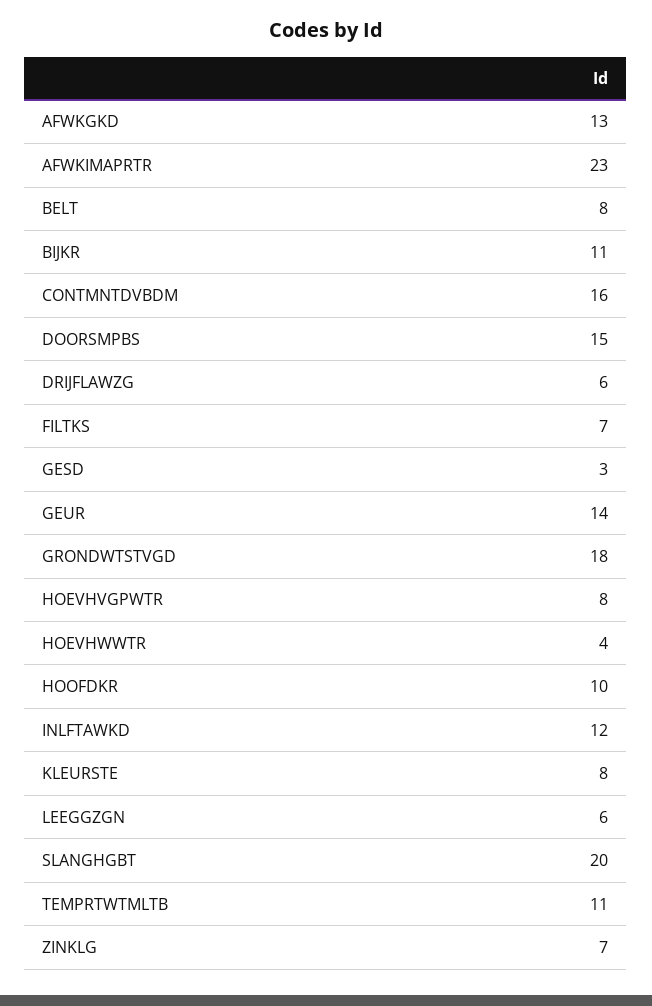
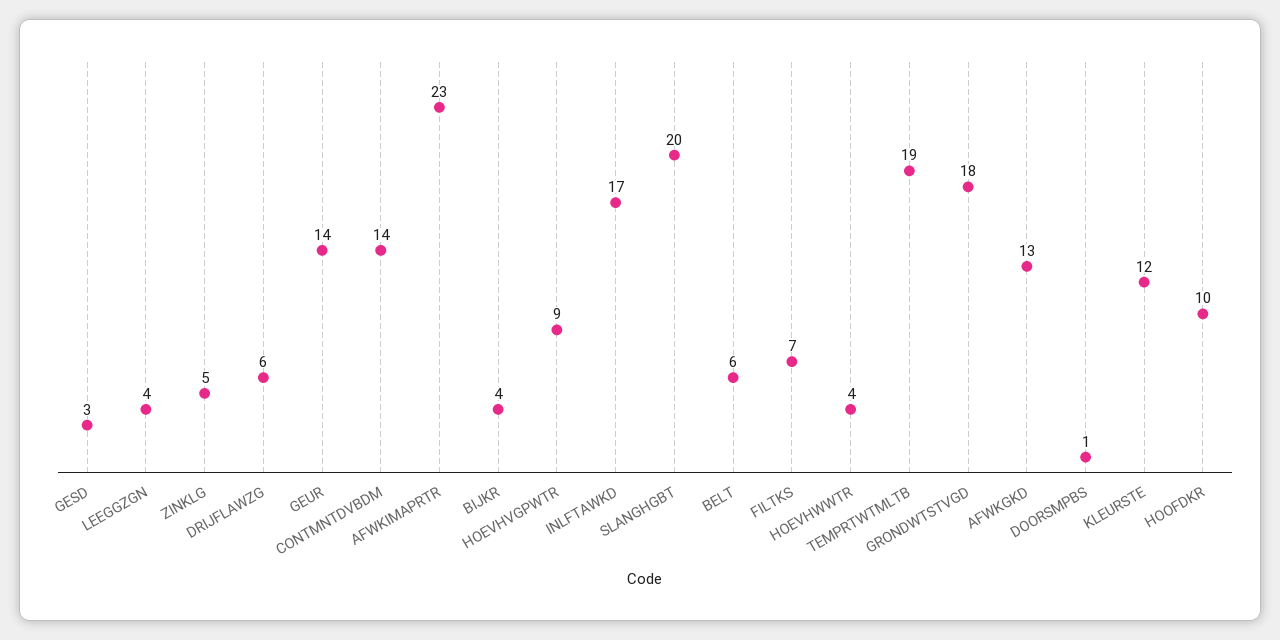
  {
    "AFWKGKD": 13,
    "AFWKIMAPRTR": 23,
-   "BELT": 8,
+   "BELT": 6,
-   "BIJKR": 11,
+   "BIJKR": 4,
-   "CONTMNTDVBDM": 16,
+   "CONTMNTDVBDM": 14,
-   "DOORSMPBS": 15,
+   "DOORSMPBS": 1,
    "DRIJFLAWZG": 6,
    "FILTKS": 7,
    "GESD": 3,
    "GEUR": 14,
    "GRONDWTSTVGD": 18,
-   "HOEVHVGPWTR": 8,
+   "HOEVHVGPWTR": 9,
    "HOEVHWWTR": 4,
    "HOOFDKR": 10,
-   "INLFTAWKD": 12,
+   "INLFTAWKD": 17,
-   "KLEURSTE": 8,
+   "KLEURSTE": 12,
-   "LEEGGZGN": 6,
+   "LEEGGZGN": 4,
    "SLANGHGBT": 20,
-   "TEMPRTWTMLTB": 11,
+   "TEMPRTWTMLTB": 19,
-   "ZINKLG": 7
+   "ZINKLG": 5
  }

